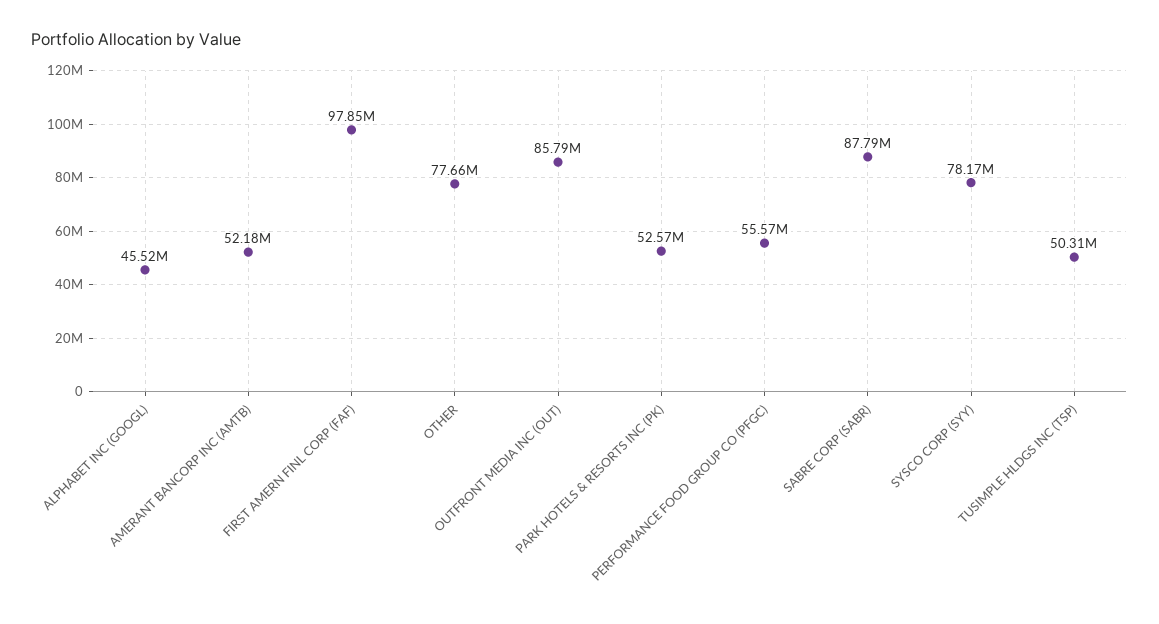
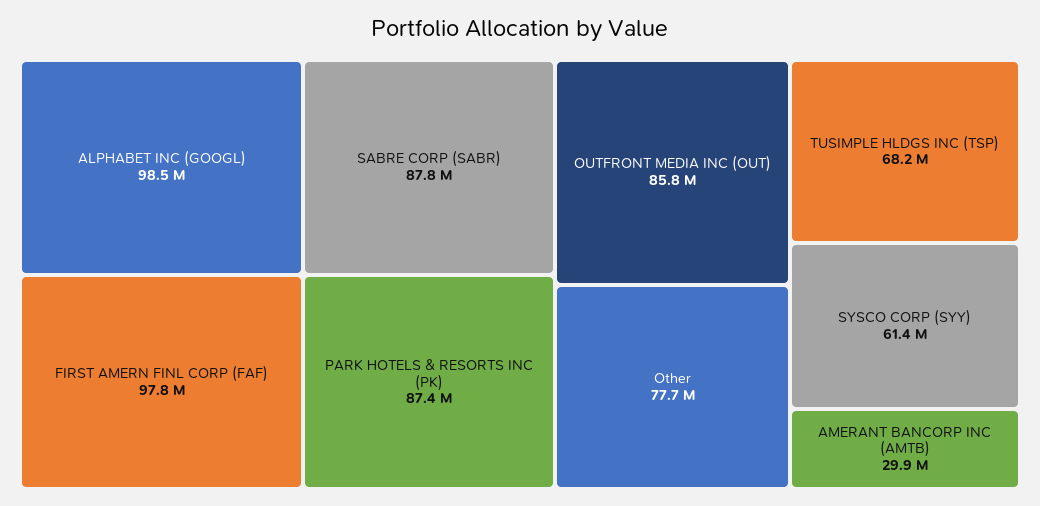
  {
-   "ALPHABET INC (GOOGL)": 45520000,
+   "ALPHABET INC (GOOGL)": 98500000,
-   "AMERANT BANCORP INC (AMTB)": 52180000,
+   "AMERANT BANCORP INC (AMTB)": 29900000,
    "FIRST AMERN FINL CORP (FAF)": 97850000,
    "OTHER": 77660000,
    "OUTFRONT MEDIA INC (OUT)": 85790000,
-   "PARK HOTELS & RESORTS INC (PK)": 52570000,
+   "PARK HOTELS & RESORTS INC (PK)": 87400000,
-   "PERFORMANCE FOOD GROUP CO (PFGC)": 55570000,
    "SABRE CORP (SABR)": 87790000,
-   "SYSCO CORP (SYY)": 78170000,
+   "SYSCO CORP (SYY)": 61400000,
-   "TUSIMPLE HLDGS INC (TSP)": 50310000
+   "TUSIMPLE HLDGS INC (TSP)": 68200000
  }

